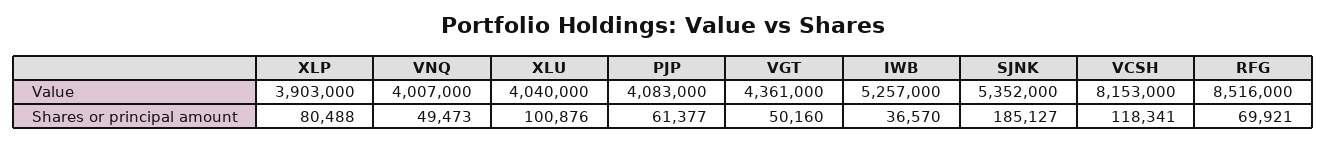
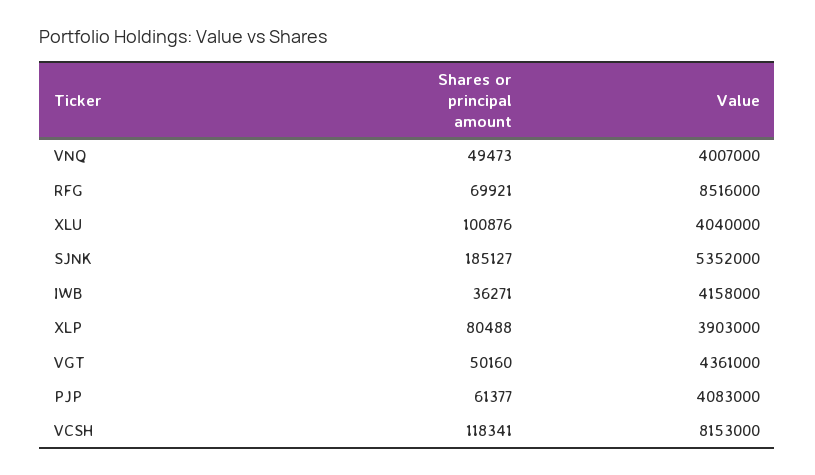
  {
    "XLP": {
      "Value": 3903000,
      "Shares or principal amount": 80488
    },
    "VNQ": {
      "Value": 4007000,
      "Shares or principal amount": 49473
    },
    "XLU": {
      "Value": 4040000,
      "Shares or principal amount": 100876
    },
    "PJP": {
      "Value": 4083000,
      "Shares or principal amount": 61377
    },
    "VGT": {
      "Value": 4361000,
      "Shares or principal amount": 50160
    },
    "IWB": {
-     "Value": 5257000,
+     "Value": 4158000,
-     "Shares or principal amount": 36570
+     "Shares or principal amount": 36271
    },
    "SJNK": {
      "Value": 5352000,
      "Shares or principal amount": 185127
    },
    "VCSH": {
      "Value": 8153000,
      "Shares or principal amount": 118341
    },
    "RFG": {
      "Value": 8516000,
      "Shares or principal amount": 69921
    }
  }

